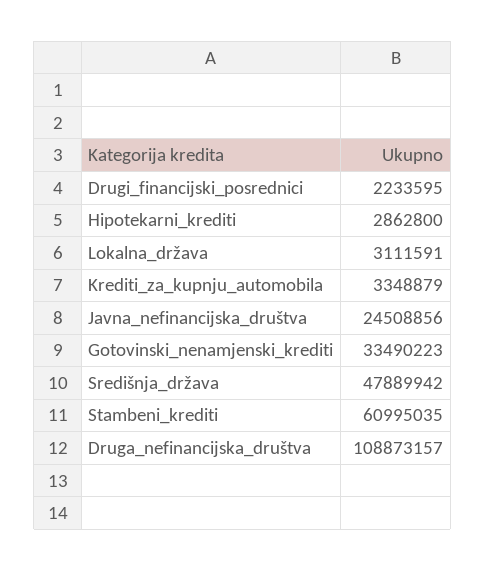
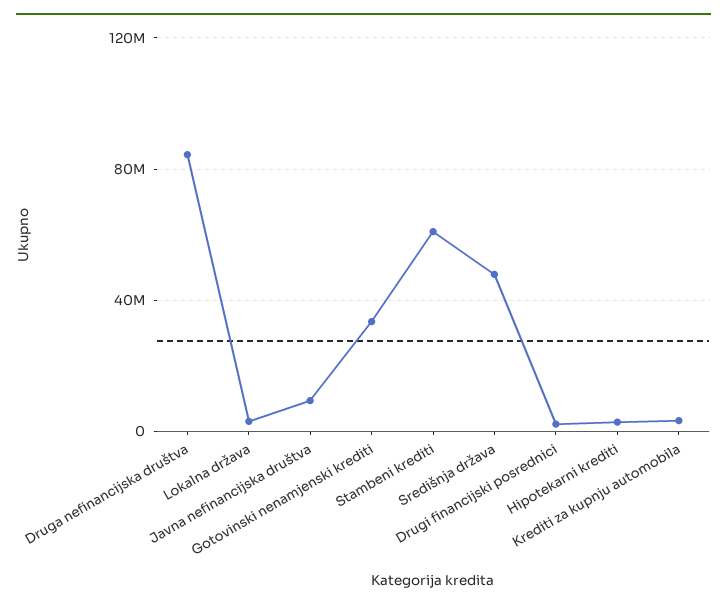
  {
    "Drugi_financijski_posrednici": 2233595,
    "Hipotekarni_krediti": 2862800,
    "Lokalna_država": 3111591,
    "Krediti_za_kupnju_automobila": 3348879,
-   "Javna_nefinancijska_društva": 24508856,
+   "Javna_nefinancijska_društva": 10000000,
    "Gotovinski_nenamjenski_krediti": 33490223,
    "Središnja_država": 47889942,
    "Stambeni_krediti": 60995035,
-   "Druga_nefinancijska_društva": 108873157
+   "Druga_nefinancijska_društva": 85000000
  }

